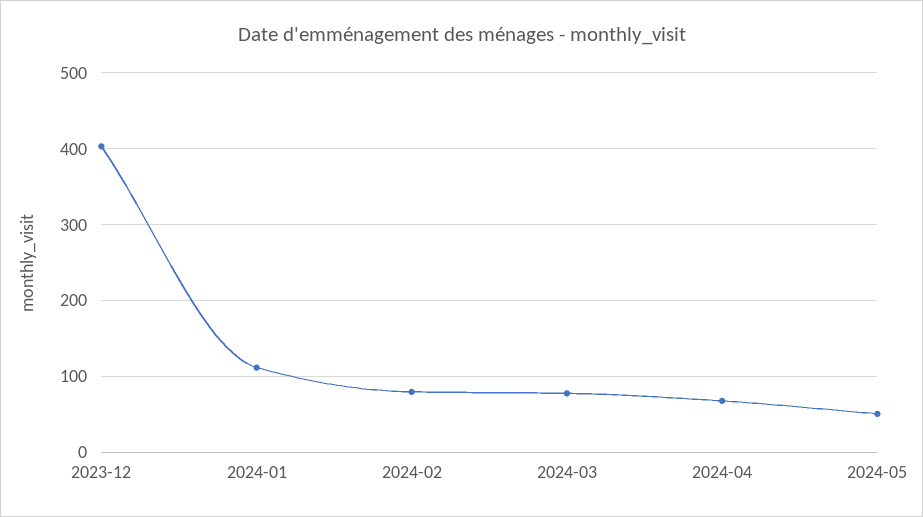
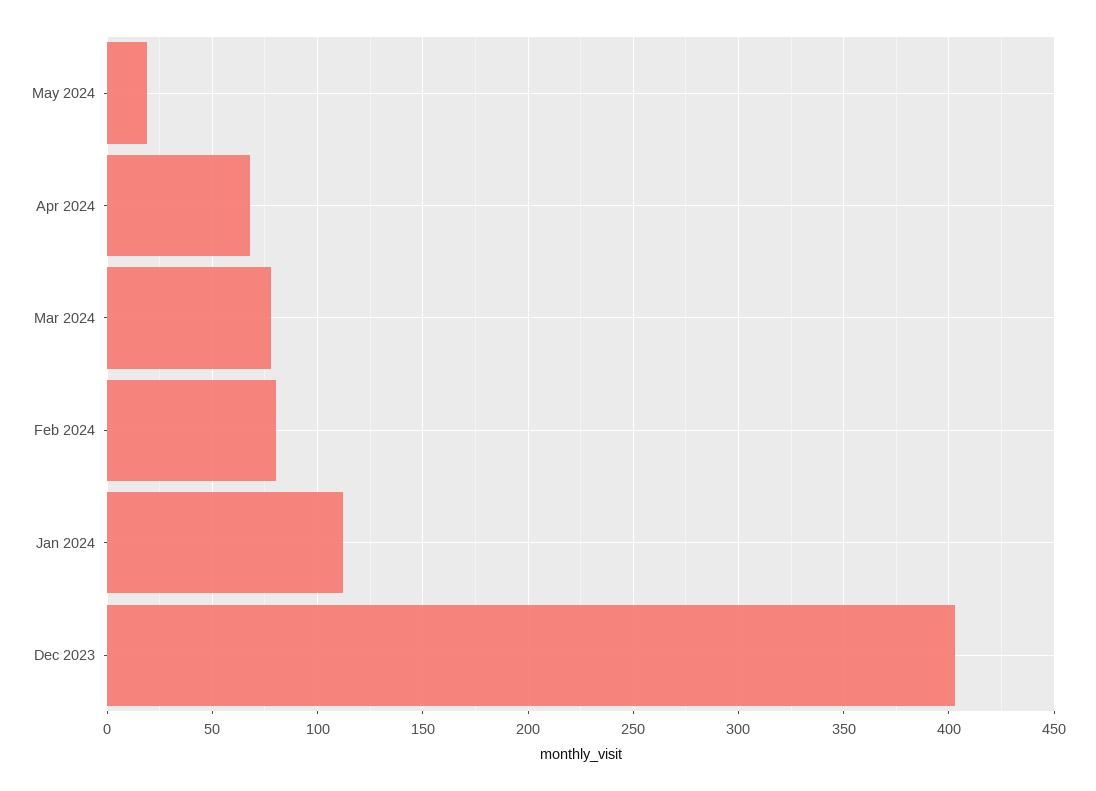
  {
    "2023-12": 405,
    "2024-01": 110,
    "2024-02": 80,
    "2024-03": 80,
    "2024-04": 70,
-   "2024-05": 50
+   "2024-05": 20
  }

